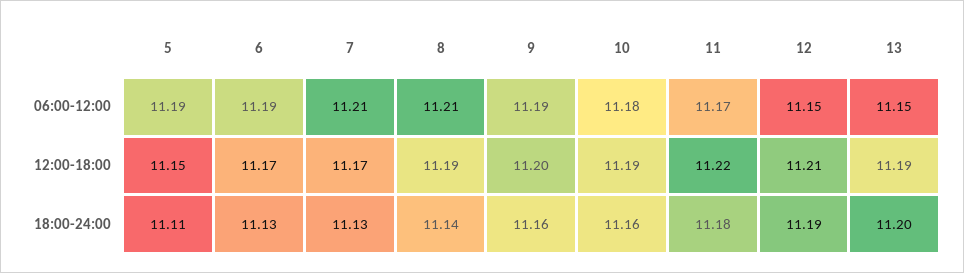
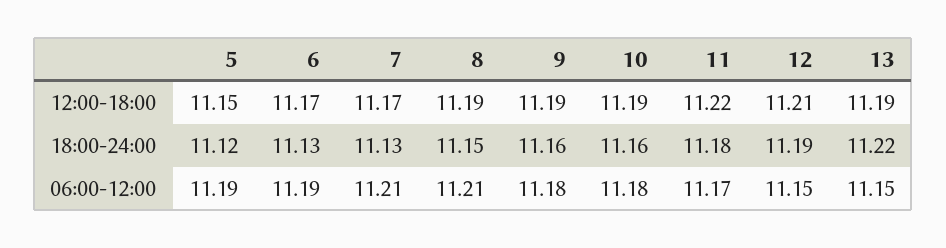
  {
    "5": {
      "06:00-12:00": 11.19,
      "12:00-18:00": 11.15,
-     "18:00-24:00": 11.11
+     "18:00-24:00": 11.12
    },
    "6": {
      "06:00-12:00": 11.19,
      "12:00-18:00": 11.17,
      "18:00-24:00": 11.13
    },
    "7": {
      "06:00-12:00": 11.21,
      "12:00-18:00": 11.17,
      "18:00-24:00": 11.13
    },
    "8": {
      "06:00-12:00": 11.21,
      "12:00-18:00": 11.19,
-     "18:00-24:00": 11.14
+     "18:00-24:00": 11.15
    },
    "9": {
-     "06:00-12:00": 11.19,
+     "06:00-12:00": 11.18,
-     "12:00-18:00": 11.2,
+     "12:00-18:00": 11.19,
      "18:00-24:00": 11.16
    },
    "10": {
      "06:00-12:00": 11.18,
      "12:00-18:00": 11.19,
      "18:00-24:00": 11.16
    },
    "11": {
      "06:00-12:00": 11.17,
      "12:00-18:00": 11.22,
      "18:00-24:00": 11.18
    },
    "12": {
      "06:00-12:00": 11.15,
      "12:00-18:00": 11.21,
      "18:00-24:00": 11.19
    },
    "13": {
      "06:00-12:00": 11.15,
      "12:00-18:00": 11.19,
-     "18:00-24:00": 11.2
+     "18:00-24:00": 11.22
    }
  }

